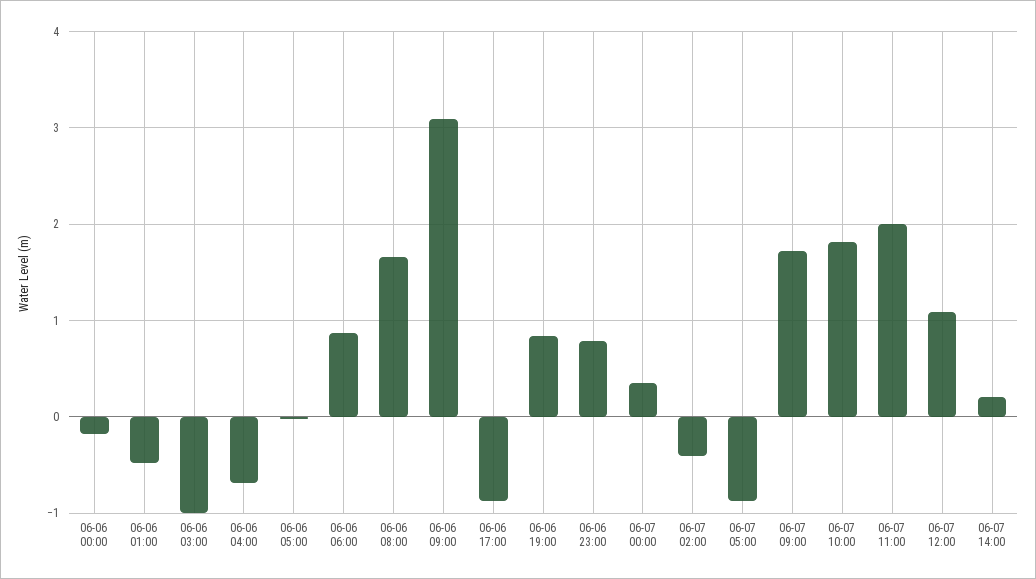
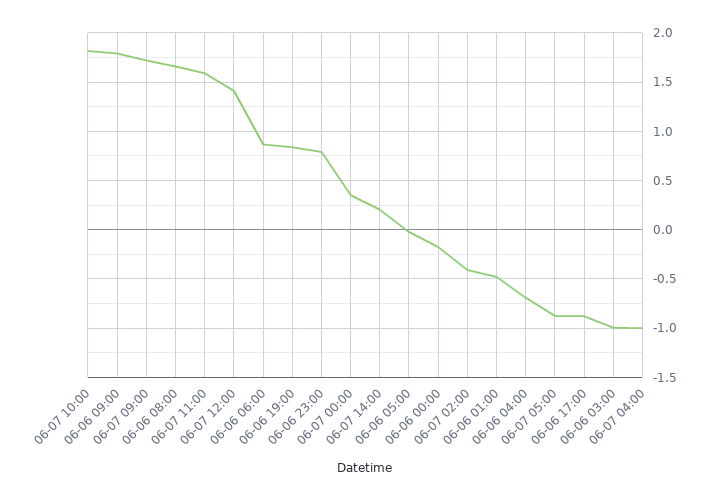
  {
    "06-06 00:00": -0.2,
    "06-06 01:00": -0.5,
    "06-06 03:00": -1,
    "06-06 04:00": -0.7,
    "06-06 05:00": 0,
    "06-06 06:00": 0.9,
    "06-06 08:00": 1.7,
-   "06-06 09:00": 3.1,
+   "06-06 09:00": 1.8,
    "06-06 17:00": -0.9,
    "06-06 19:00": 0.8,
    "06-06 23:00": 0.8,
    "06-07 00:00": 0.4,
    "06-07 02:00": -0.4,
    "06-07 05:00": -0.9,
    "06-07 09:00": 1.7,
    "06-07 10:00": 1.8,
-   "06-07 11:00": 2,
+   "06-07 11:00": 1.6,
-   "06-07 12:00": 1.1,
+   "06-07 12:00": 1.4,
-   "06-07 14:00": 0.2
+   "06-07 14:00": 0.2,
+   "06-07 04:00": -1
  }

